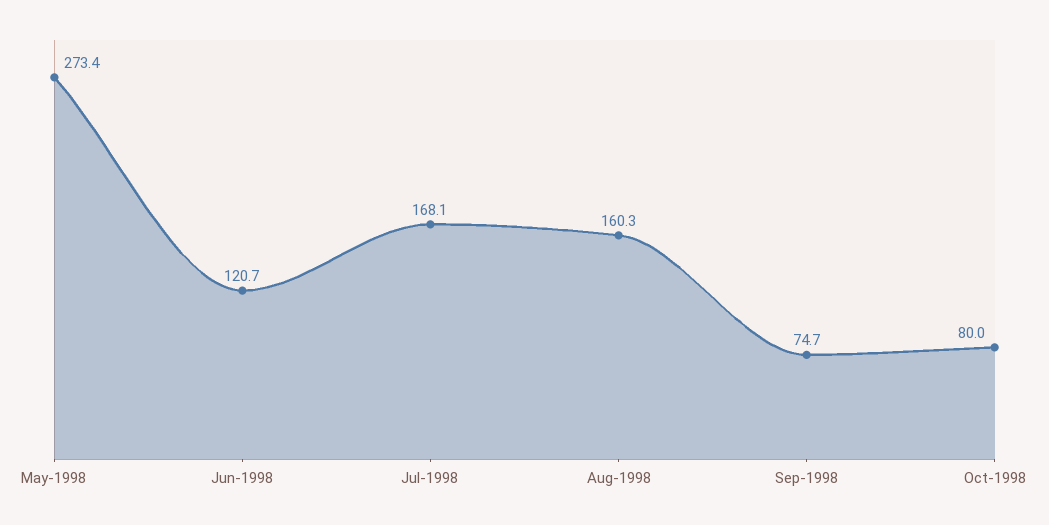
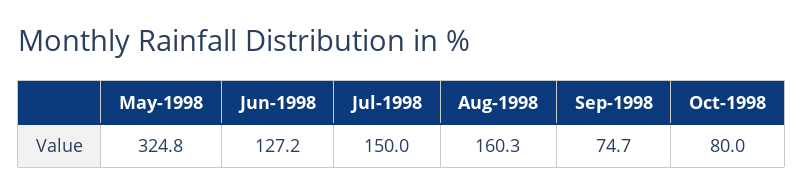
  {
-   "May-1998": 273.4,
+   "May-1998": 324.8,
-   "Jun-1998": 120.7,
+   "Jun-1998": 127.2,
-   "Jul-1998": 168.1,
+   "Jul-1998": 150,
    "Aug-1998": 160.3,
    "Sep-1998": 74.7,
    "Oct-1998": 80
  }

